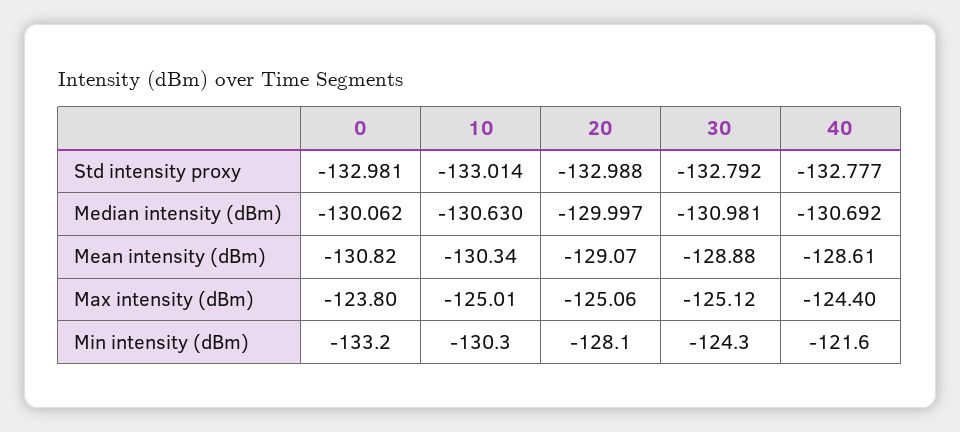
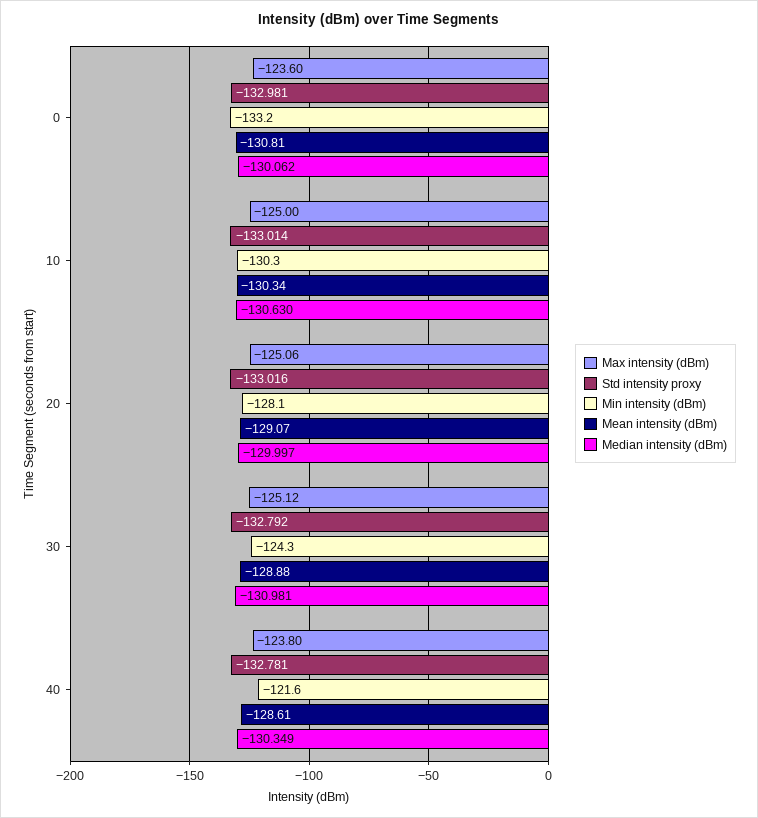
  {
    "Std intensity proxy": {
      "0": -132.981,
      "10": -133.014,
-     "20": -132.988,
+     "20": -133.016,
      "30": -132.792,
-     "40": -132.777
+     "40": -132.781
    },
    "Median intensity (dBm)": {
      "0": -130.062,
      "10": -130.63,
      "20": -129.997,
      "30": -130.981,
-     "40": -130.692
+     "40": -130.349
    },
    "Mean intensity (dBm)": {
-     "0": -130.82,
+     "0": -130.81,
      "10": -130.34,
      "20": -129.07,
      "30": -128.88,
      "40": -128.61
    },
    "Max intensity (dBm)": {
-     "0": -123.8,
+     "0": -123.6,
-     "10": -125.01,
+     "10": -125,
      "20": -125.06,
      "30": -125.12,
-     "40": -124.4
+     "40": -123.8
    },
    "Min intensity (dBm)": {
      "0": -133.2,
      "10": -130.3,
      "20": -128.1,
      "30": -124.3,
      "40": -121.6
    }
  }

